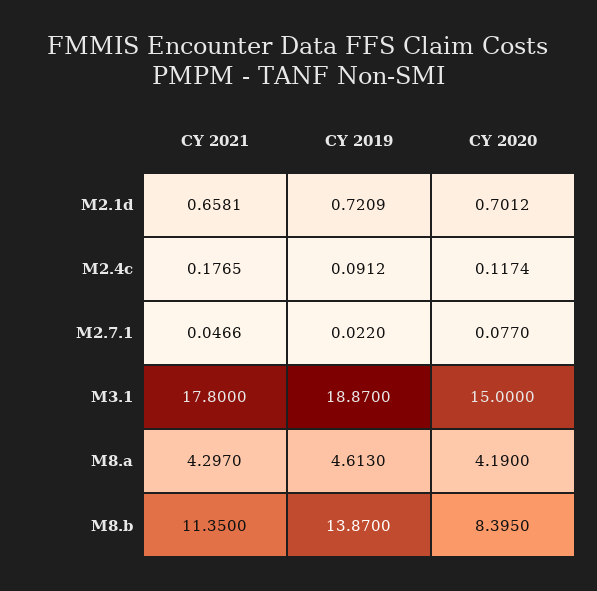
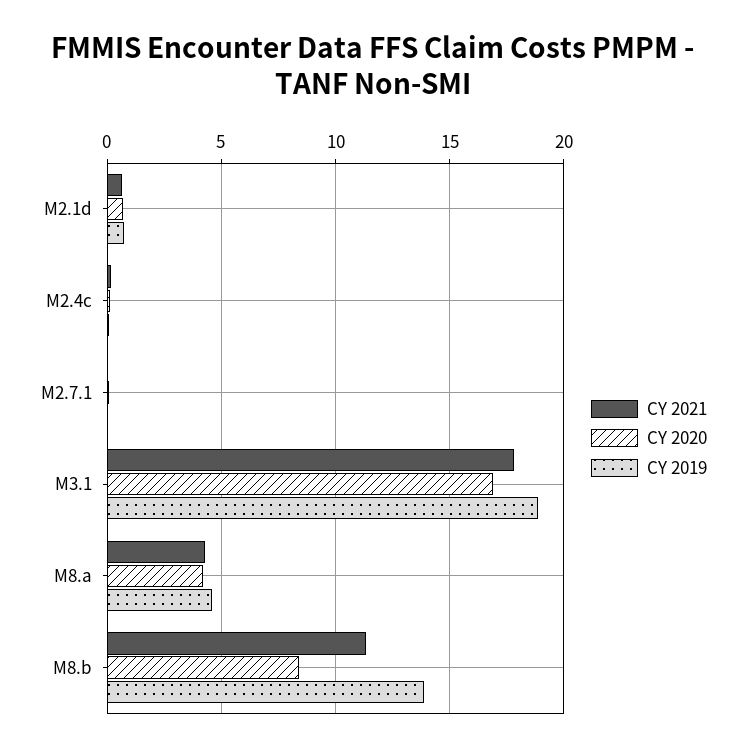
  {
    "CY 2021": {
      "M2.1d": 0.6581,
      "M2.4c": 0.1765,
      "M2.7.1": 0.0466,
      "M3.1": 17.8,
      "M8.a": 4.297,
      "M8.b": 11.35
    },
    "CY 2019": {
      "M2.1d": 0.7209,
      "M2.4c": 0.0912,
      "M2.7.1": 0.022,
      "M3.1": 18.87,
      "M8.a": 4.613,
      "M8.b": 13.87
    },
    "CY 2020": {
      "M2.1d": 0.7012,
      "M2.4c": 0.1174,
      "M2.7.1": 0.077,
-     "M3.1": 15,
+     "M3.1": 17,
      "M8.a": 4.19,
      "M8.b": 8.395
    }
  }

